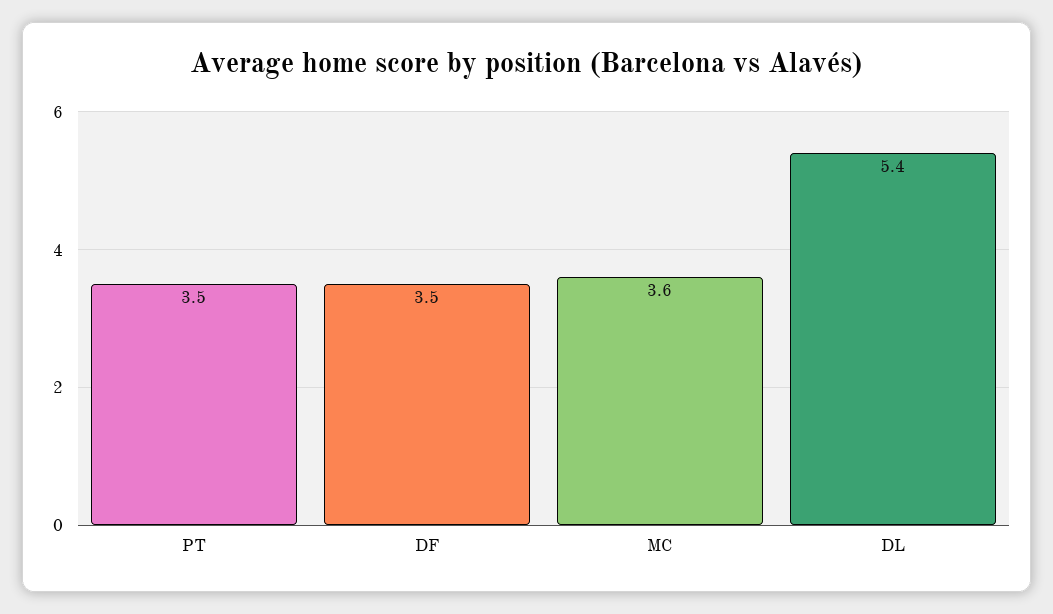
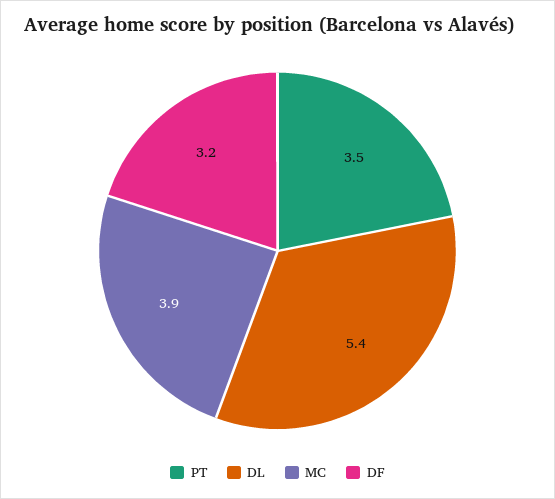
  {
    "PT": 3.5,
-   "DF": 3.5,
+   "DF": 3.2,
-   "MC": 3.6,
+   "MC": 3.9,
    "DL": 5.4
  }

